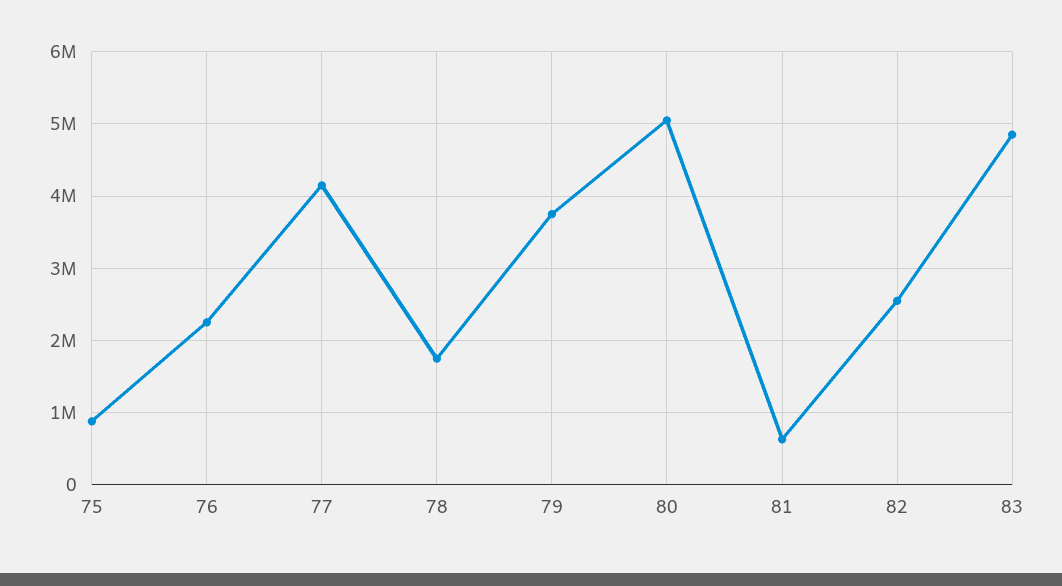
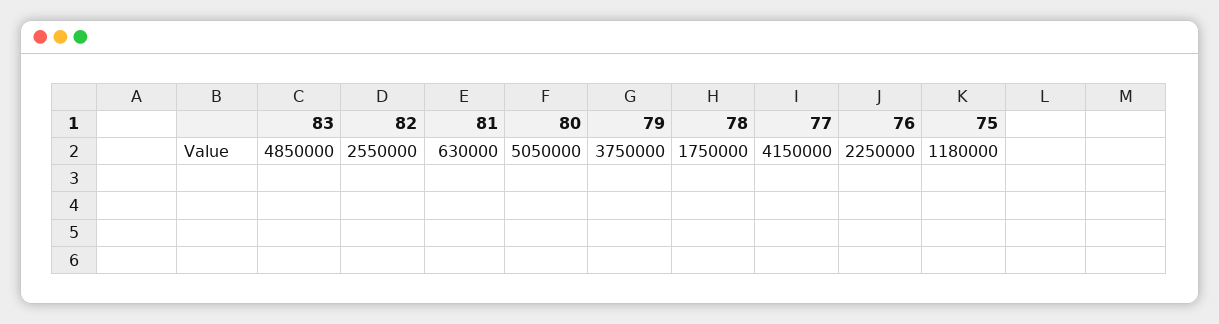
  {
-   "75": 900000,
+   "75": 1180000,
    "76": 2250000,
    "77": 4150000,
    "78": 1750000,
    "79": 3750000,
    "80": 5050000,
    "81": 630000,
    "82": 2550000,
    "83": 4850000
  }

